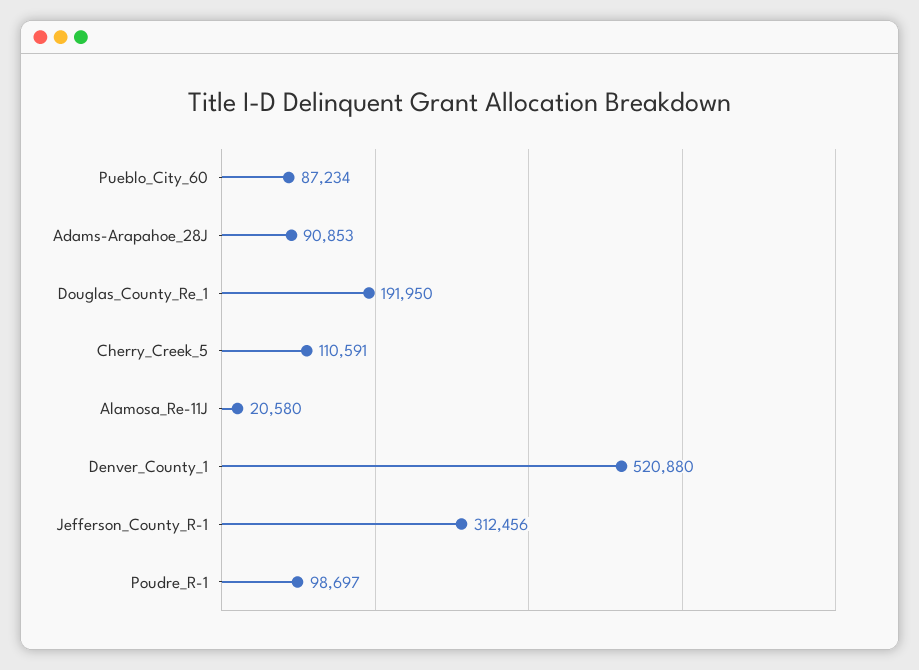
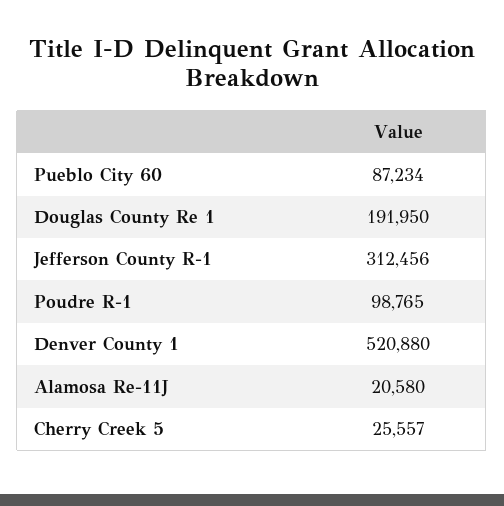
  {
    "Pueblo_City_60": 87234,
-   "Adams-Arapahoe_28J": 90853,
    "Douglas_County_Re_1": 191950,
-   "Cherry_Creek_5": 110591,
+   "Cherry_Creek_5": 25557,
    "Alamosa_Re-11J": 20580,
    "Denver_County_1": 520880,
    "Jefferson_County_R-1": 312456,
-   "Poudre_R-1": 98697
+   "Poudre_R-1": 98765
  }

